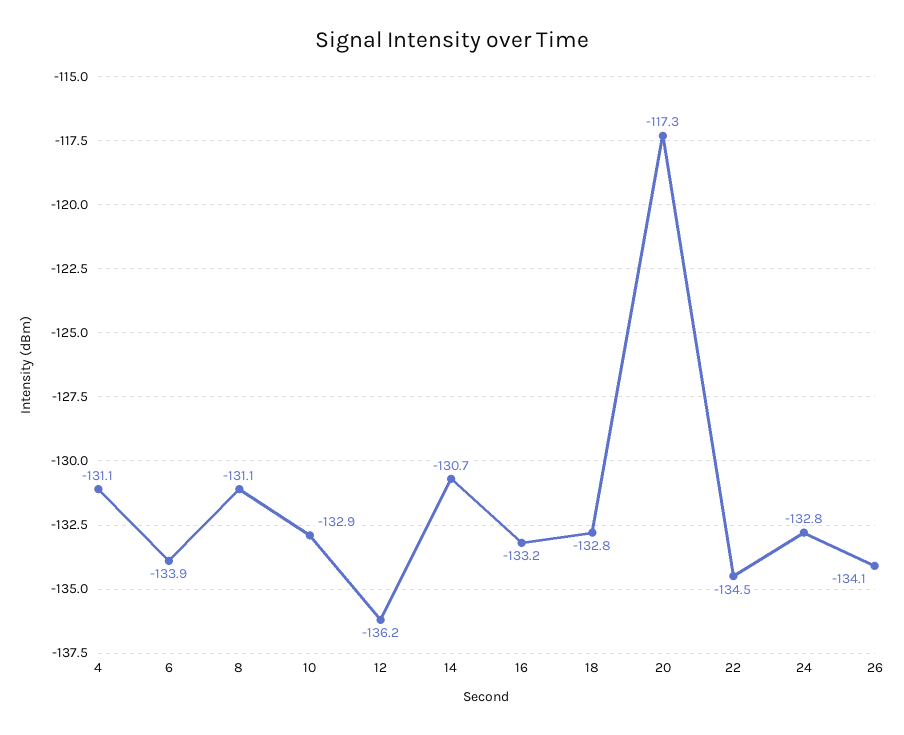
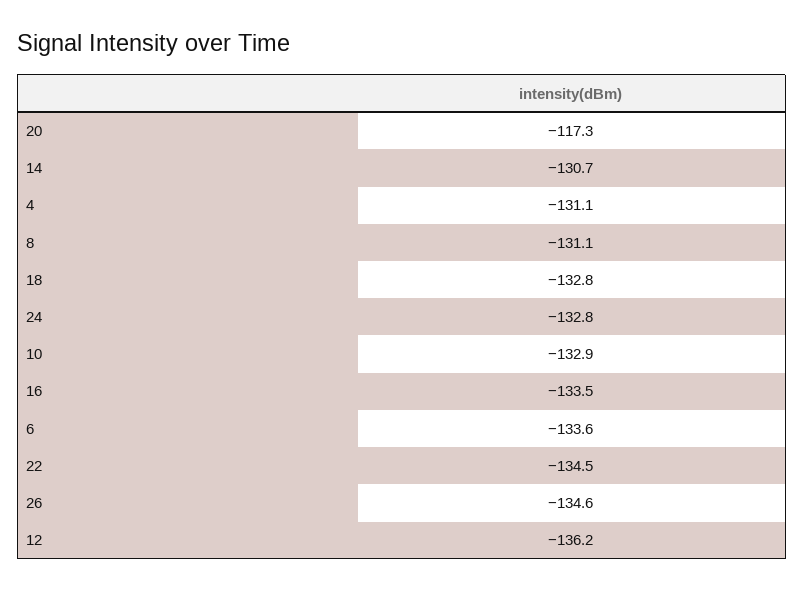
  {
    "4": -131.1,
-   "6": -133.9,
+   "6": -133.6,
    "8": -131.1,
    "10": -132.9,
    "12": -136.2,
    "14": -130.7,
-   "16": -133.2,
+   "16": -133.5,
    "18": -132.8,
    "20": -117.3,
    "22": -134.5,
    "24": -132.8,
-   "26": -134.1
+   "26": -134.6
  }

